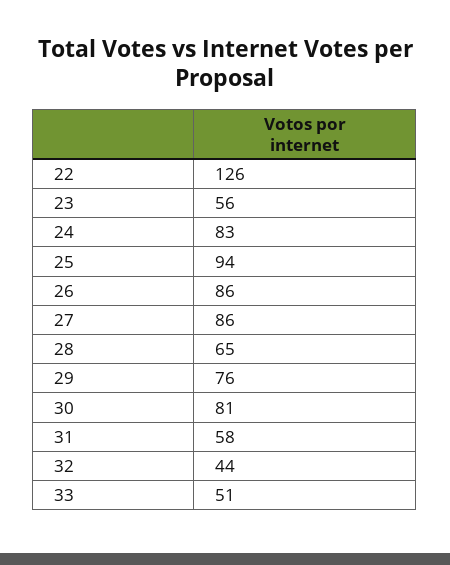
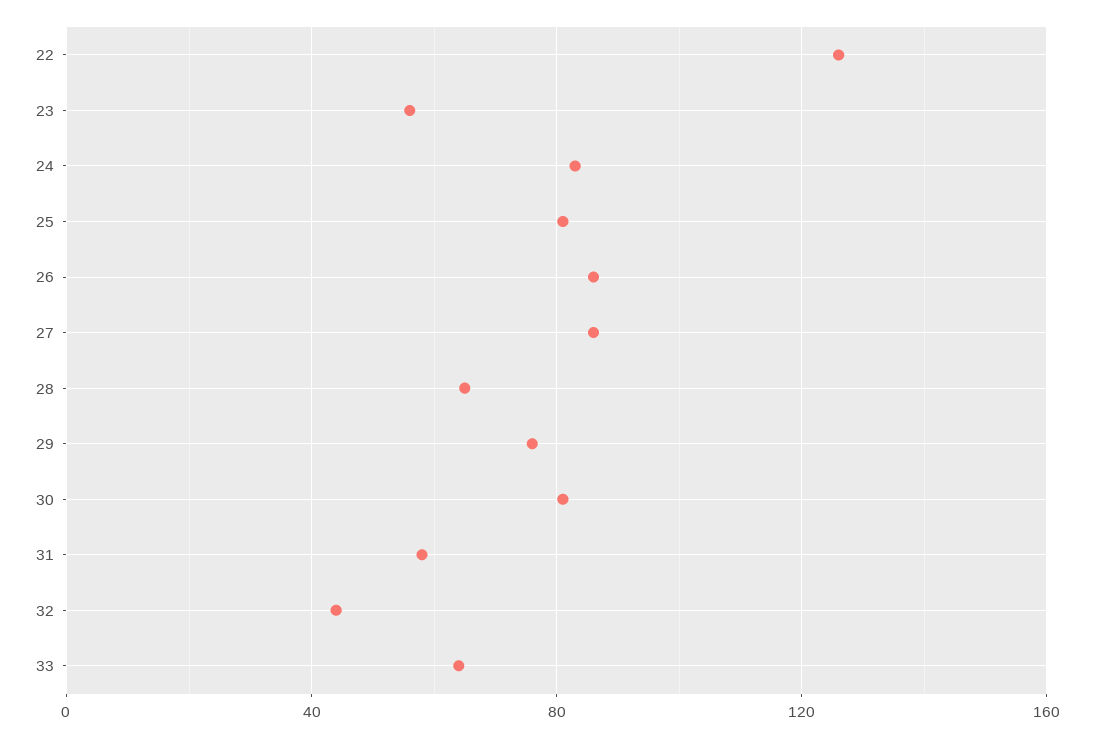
  {
    "22": 126,
    "23": 56,
    "24": 83,
-   "25": 94,
+   "25": 80,
    "26": 86,
    "27": 86,
    "28": 65,
    "29": 76,
    "30": 81,
    "31": 58,
    "32": 44,
-   "33": 51
+   "33": 65
  }

